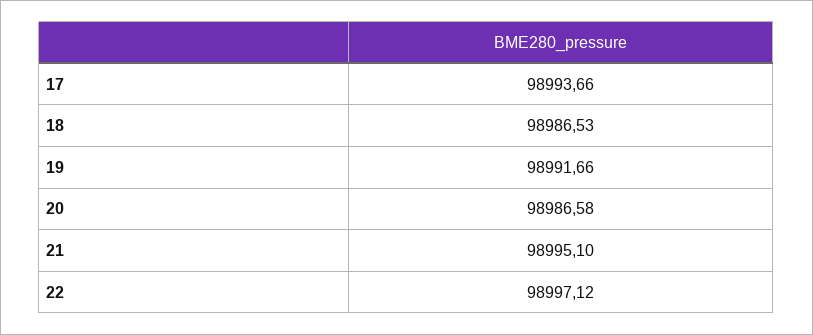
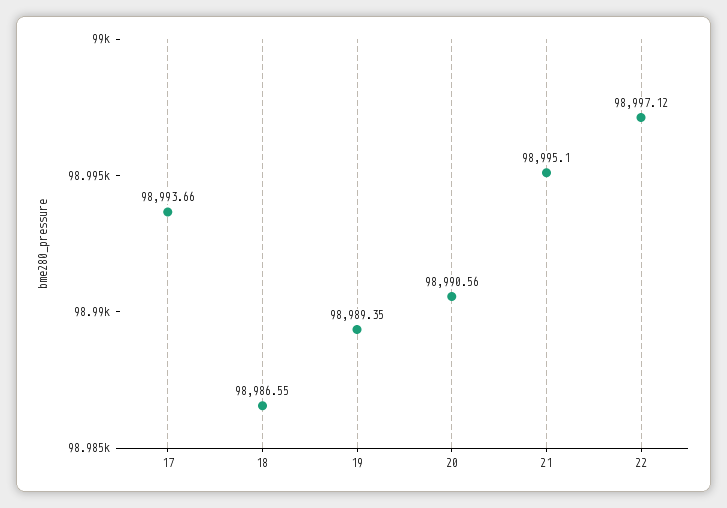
  {
    "17": 98993.66,
-   "18": 98986.53,
+   "18": 98986.55,
-   "19": 98991.66,
+   "19": 98989.35,
-   "20": 98986.58,
+   "20": 98990.56,
    "21": 98995.1,
    "22": 98997.12
  }

